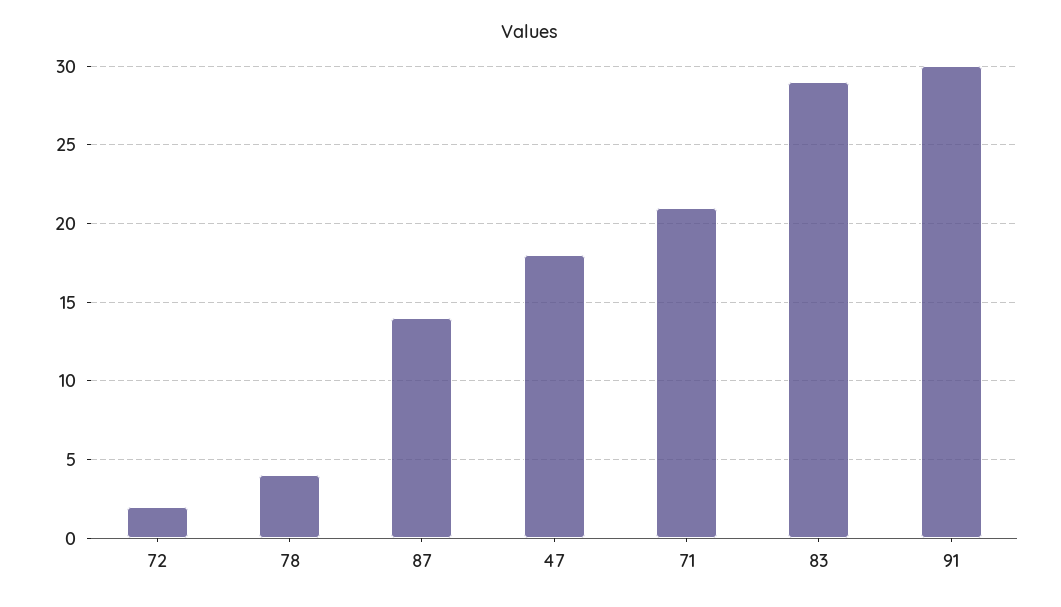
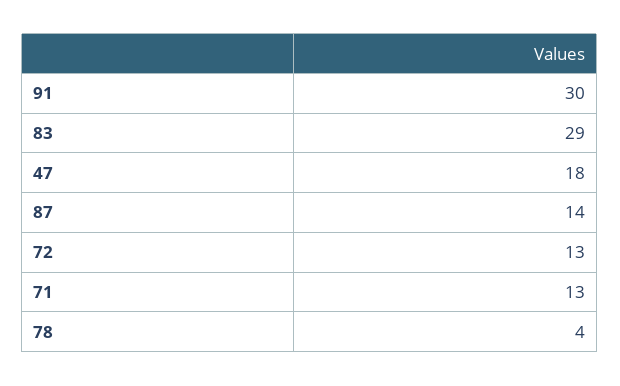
  {
-   "72": 2,
+   "72": 13,
    "78": 4,
    "87": 14,
    "47": 18,
-   "71": 21,
+   "71": 13,
    "83": 29,
    "91": 30
  }

